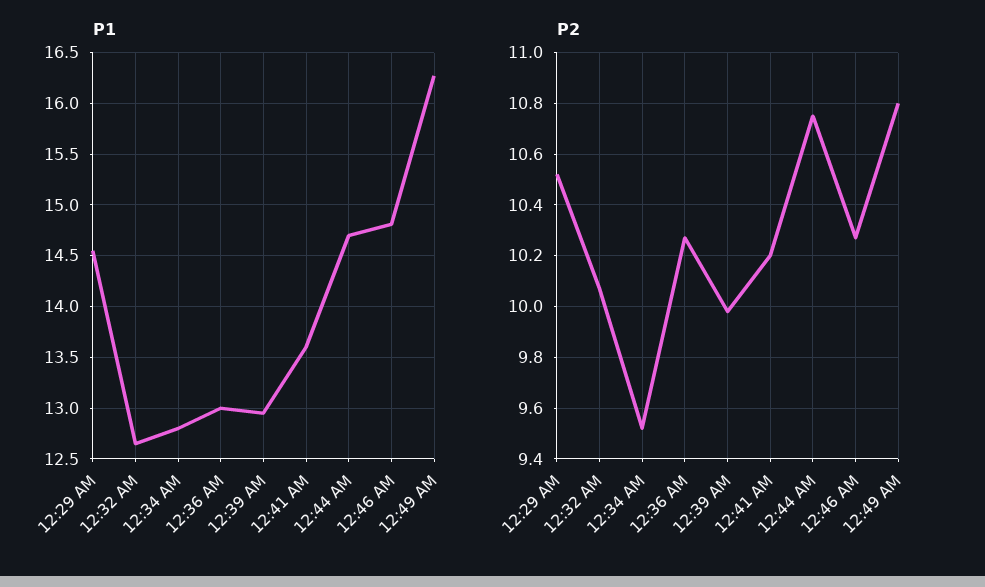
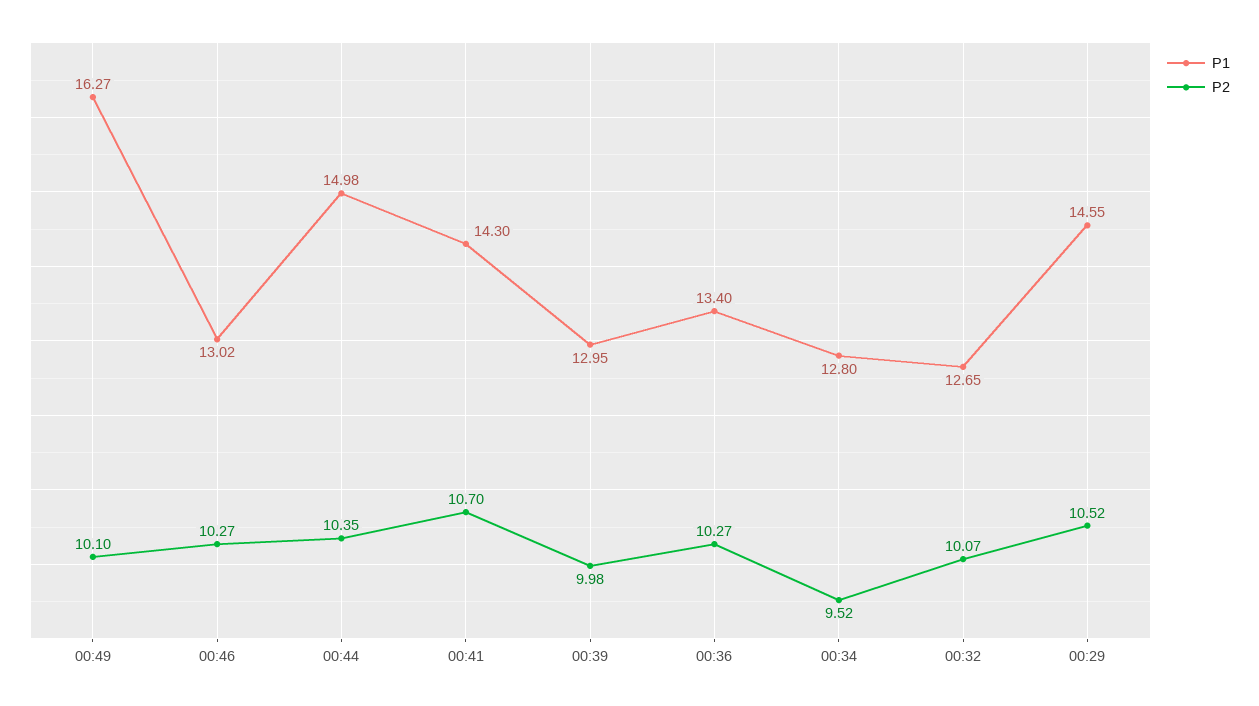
  {
    "P1": {
      "12:29 AM": 14.55,
      "12:32 AM": 12.65,
      "12:34 AM": 12.8,
-     "12:36 AM": 13,
+     "12:36 AM": 13.4,
      "12:39 AM": 12.95,
-     "12:41 AM": 13.6,
+     "12:41 AM": 14.3,
-     "12:44 AM": 14.7,
+     "12:44 AM": 14.98,
-     "12:46 AM": 14.8,
+     "12:46 AM": 13.02,
      "12:49 AM": 16.27
    },
    "P2": {
      "12:29 AM": 10.52,
      "12:32 AM": 10.07,
      "12:34 AM": 9.52,
      "12:36 AM": 10.27,
      "12:39 AM": 9.98,
-     "12:41 AM": 10.2,
+     "12:41 AM": 10.7,
-     "12:44 AM": 10.75,
+     "12:44 AM": 10.35,
      "12:46 AM": 10.27,
-     "12:49 AM": 10.8
+     "12:49 AM": 10.1
    }
  }

